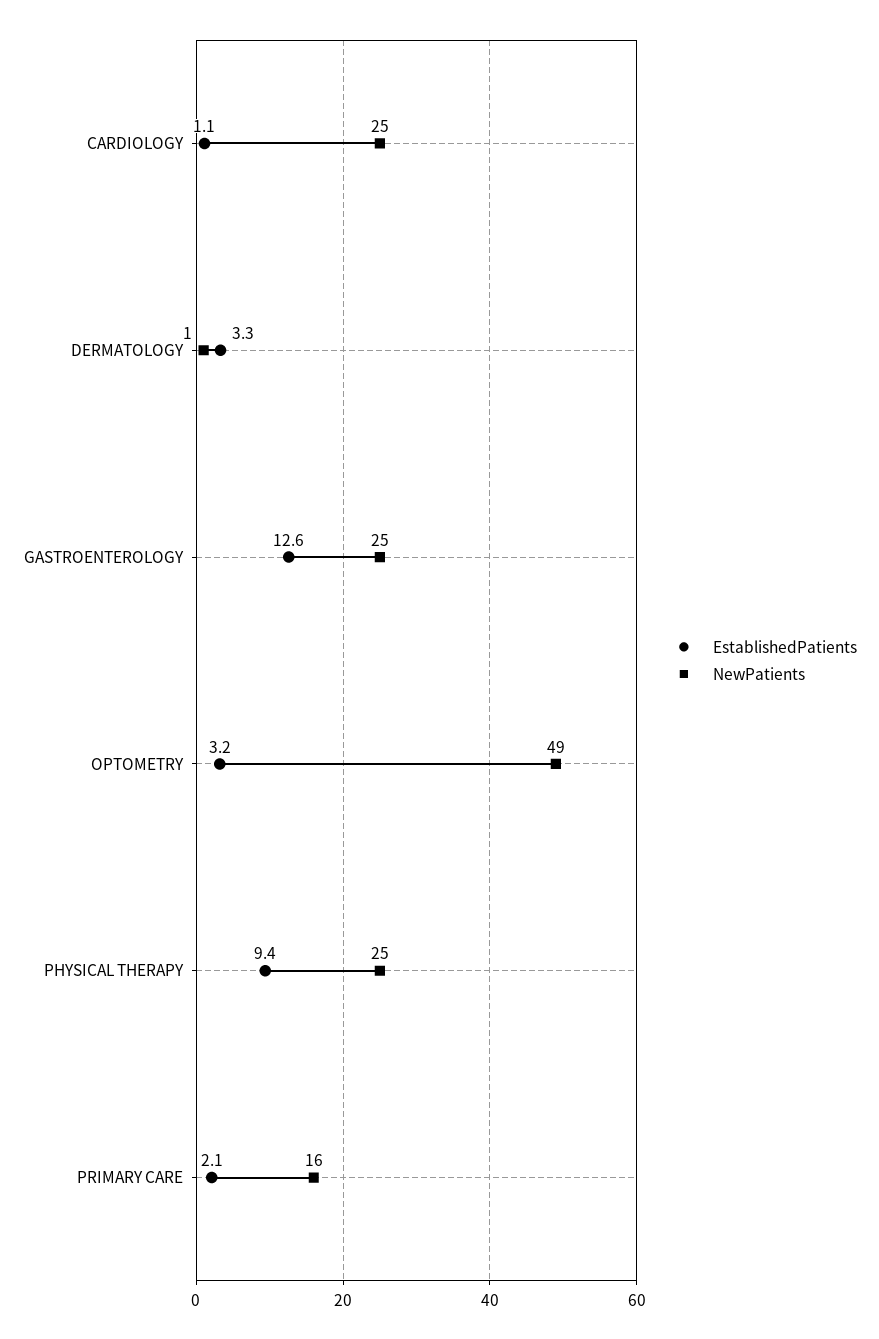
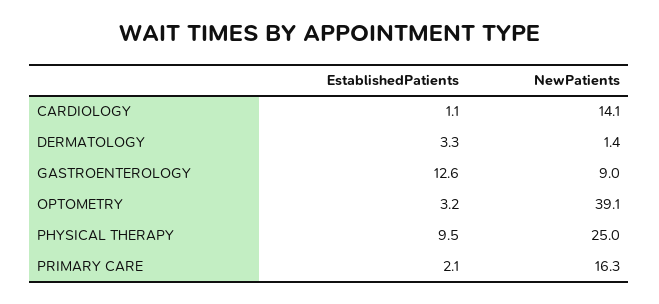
  {
    "EstablishedPatients": {
      "CARDIOLOGY": 1.1,
      "DERMATOLOGY": 3.3,
      "GASTROENTEROLOGY": 12.6,
      "OPTOMETRY": 3.2,
-     "PHYSICAL THERAPY": 9.4,
+     "PHYSICAL THERAPY": 9.5,
      "PRIMARY CARE": 2.1
    },
    "NewPatients": {
-     "CARDIOLOGY": 25,
+     "CARDIOLOGY": 14.1,
      "DERMATOLOGY": 1.4,
-     "GASTROENTEROLOGY": 25,
+     "GASTROENTEROLOGY": 9,
-     "OPTOMETRY": 49,
+     "OPTOMETRY": 39.1,
      "PHYSICAL THERAPY": 25,
      "PRIMARY CARE": 16.3
    }
  }

